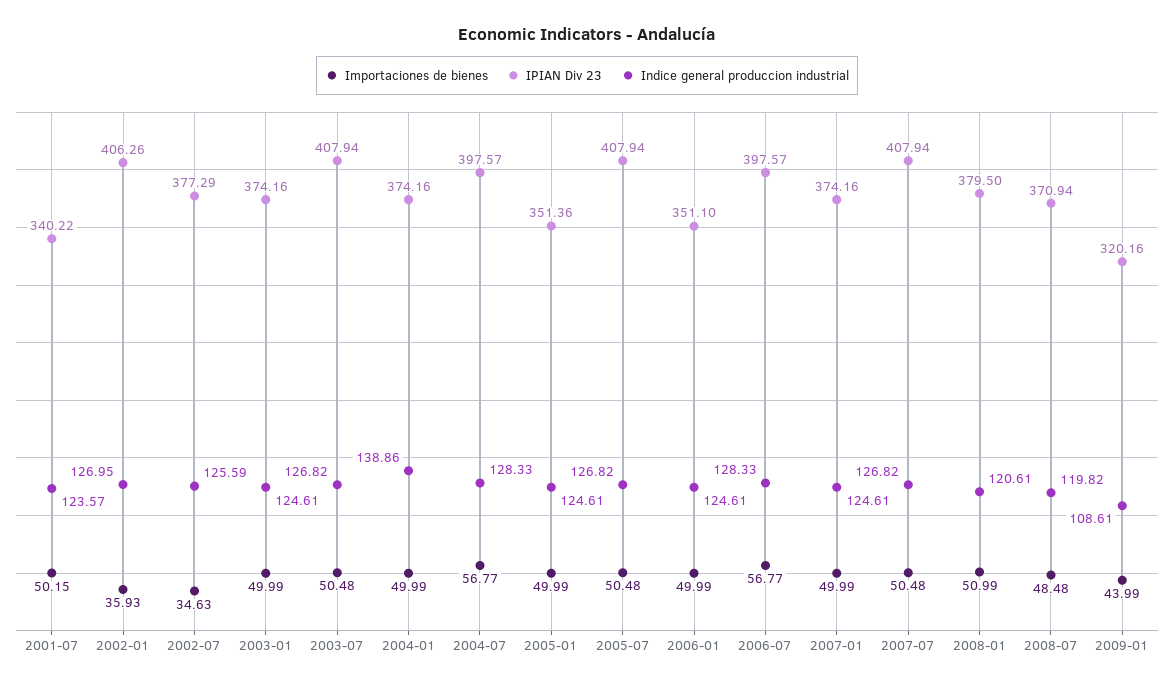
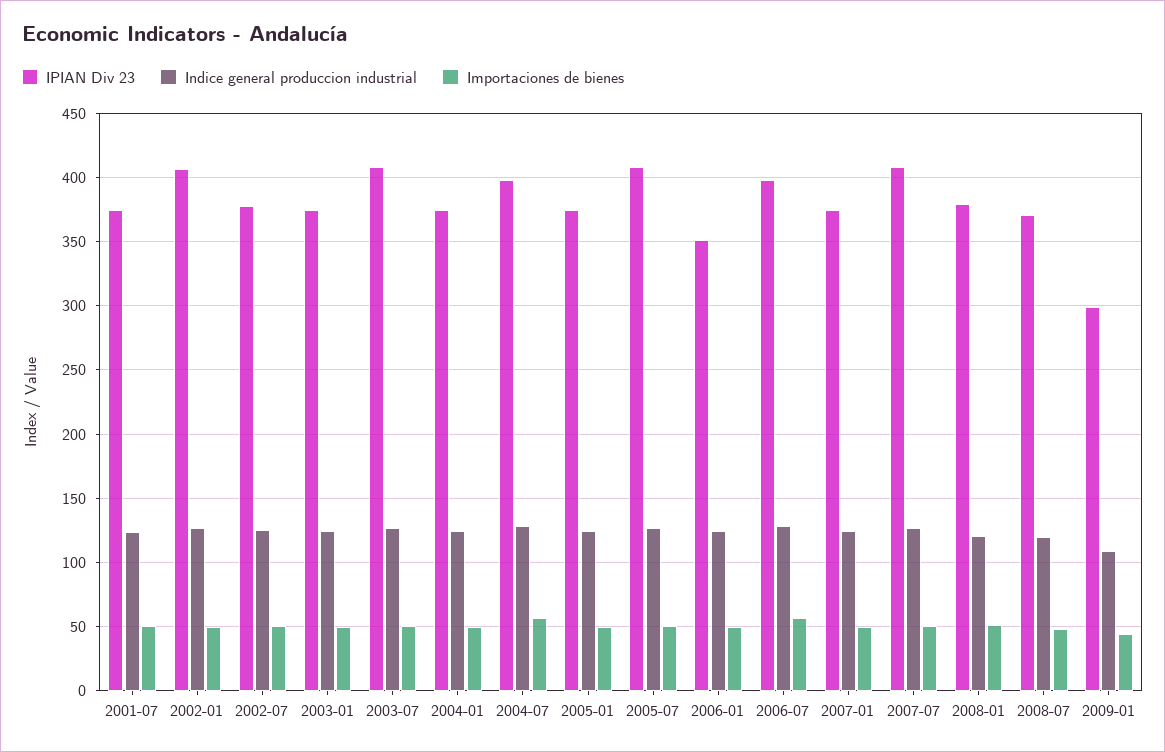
  {
    "Importaciones de bienes": {
      "2001-07": 50.15,
-     "2002-01": 35.93,
+     "2002-01": 50,
-     "2002-07": 34.63,
+     "2002-07": 50,
      "2003-01": 49.99,
      "2003-07": 50.48,
      "2004-01": 49.99,
      "2004-07": 56.77,
      "2005-01": 49.99,
      "2005-07": 50.48,
      "2006-01": 49.99,
      "2006-07": 56.77,
      "2007-01": 49.99,
      "2007-07": 50.48,
      "2008-01": 50.99,
      "2008-07": 48.48,
      "2009-01": 43.99
    },
    "IPIAN Div 23": {
-     "2001-07": 340.22,
+     "2001-07": 375,
      "2002-01": 406.26,
      "2002-07": 377.29,
      "2003-01": 374.16,
      "2003-07": 407.94,
      "2004-01": 374.16,
      "2004-07": 397.57,
-     "2005-01": 351.36,
+     "2005-01": 375,
      "2005-07": 407.94,
      "2006-01": 351.1,
      "2006-07": 397.57,
      "2007-01": 374.16,
      "2007-07": 407.94,
      "2008-01": 379.5,
      "2008-07": 370.94,
-     "2009-01": 320.16
+     "2009-01": 300
    },
    "Indice general produccion industrial": {
      "2001-07": 123.57,
      "2002-01": 126.95,
      "2002-07": 125.59,
      "2003-01": 124.61,
      "2003-07": 126.82,
-     "2004-01": 138.86,
+     "2004-01": 125,
      "2004-07": 128.33,
      "2005-01": 124.61,
      "2005-07": 126.82,
      "2006-01": 124.61,
      "2006-07": 128.33,
      "2007-01": 124.61,
      "2007-07": 126.82,
      "2008-01": 120.61,
      "2008-07": 119.82,
      "2009-01": 108.61
    }
  }

